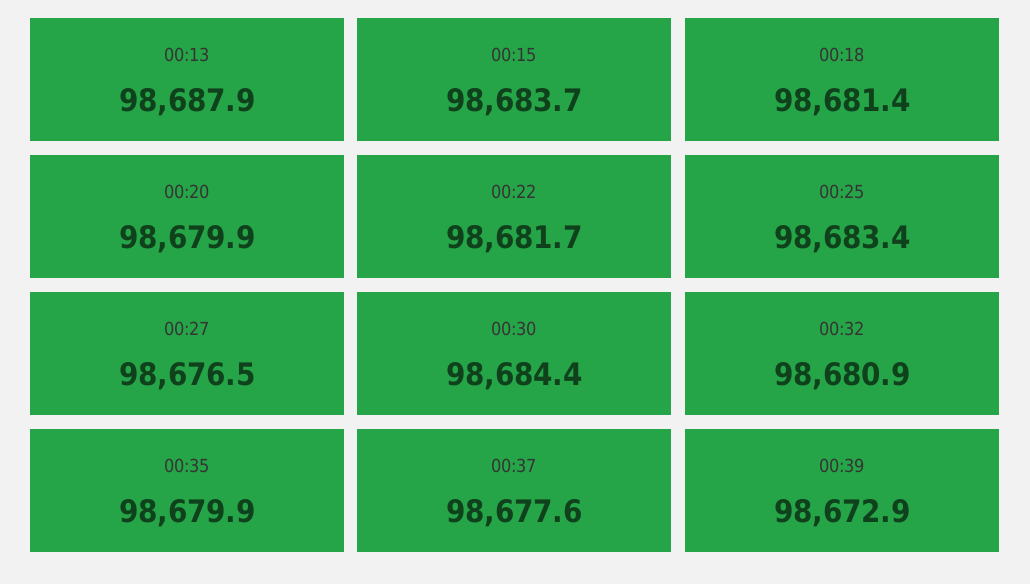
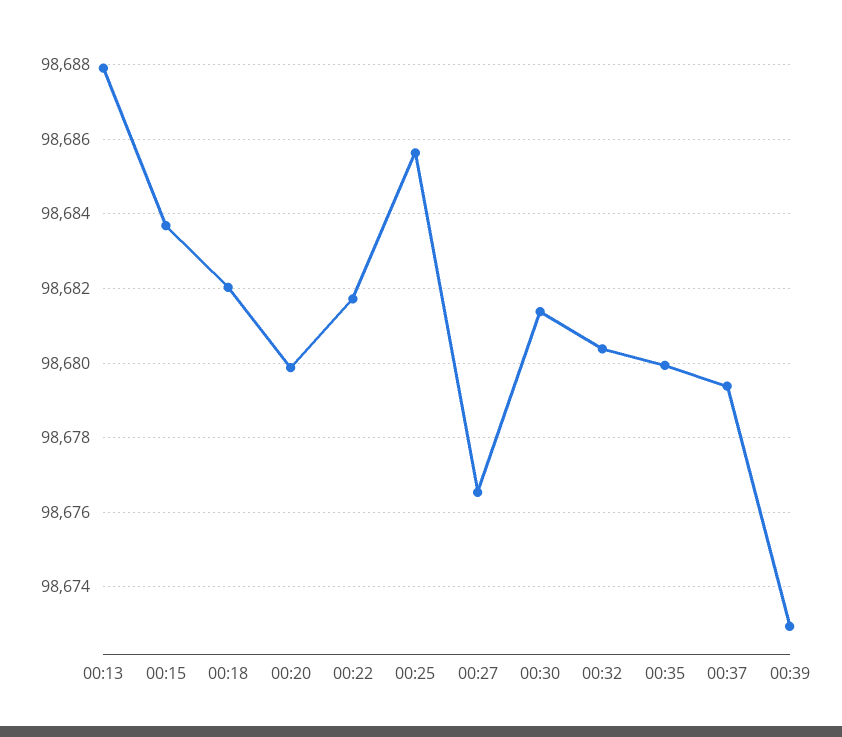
  {
    "00:13": 98687.9,
    "00:15": 98683.7,
-   "00:18": 98681.4,
+   "00:18": 98682,
    "00:20": 98679.9,
    "00:22": 98681.7,
-   "00:25": 98683.4,
+   "00:25": 98685.6,
    "00:27": 98676.5,
-   "00:30": 98684.4,
+   "00:30": 98681.4,
-   "00:32": 98680.9,
+   "00:32": 98680.4,
    "00:35": 98679.9,
-   "00:37": 98677.6,
+   "00:37": 98679.4,
    "00:39": 98672.9
  }

